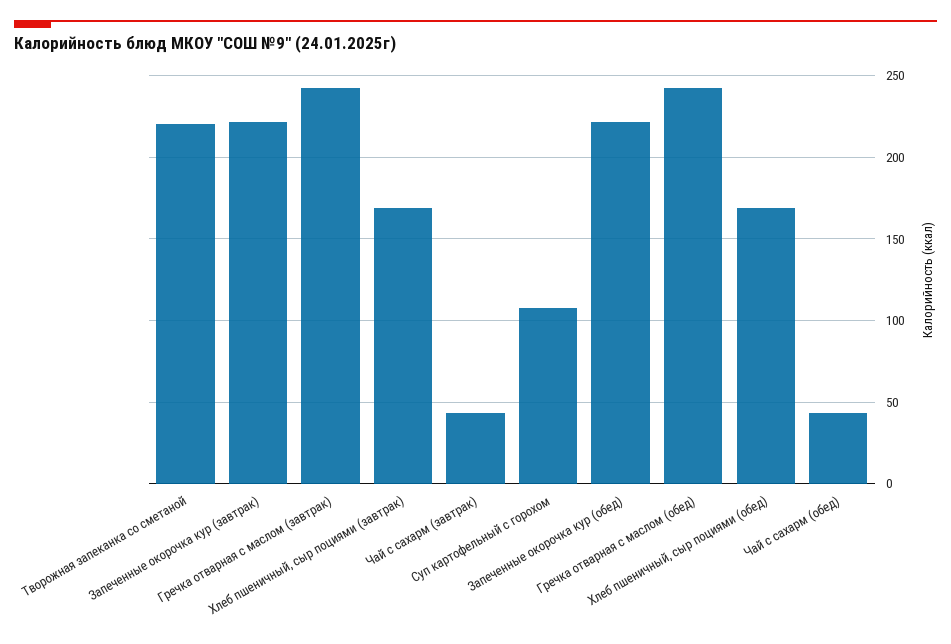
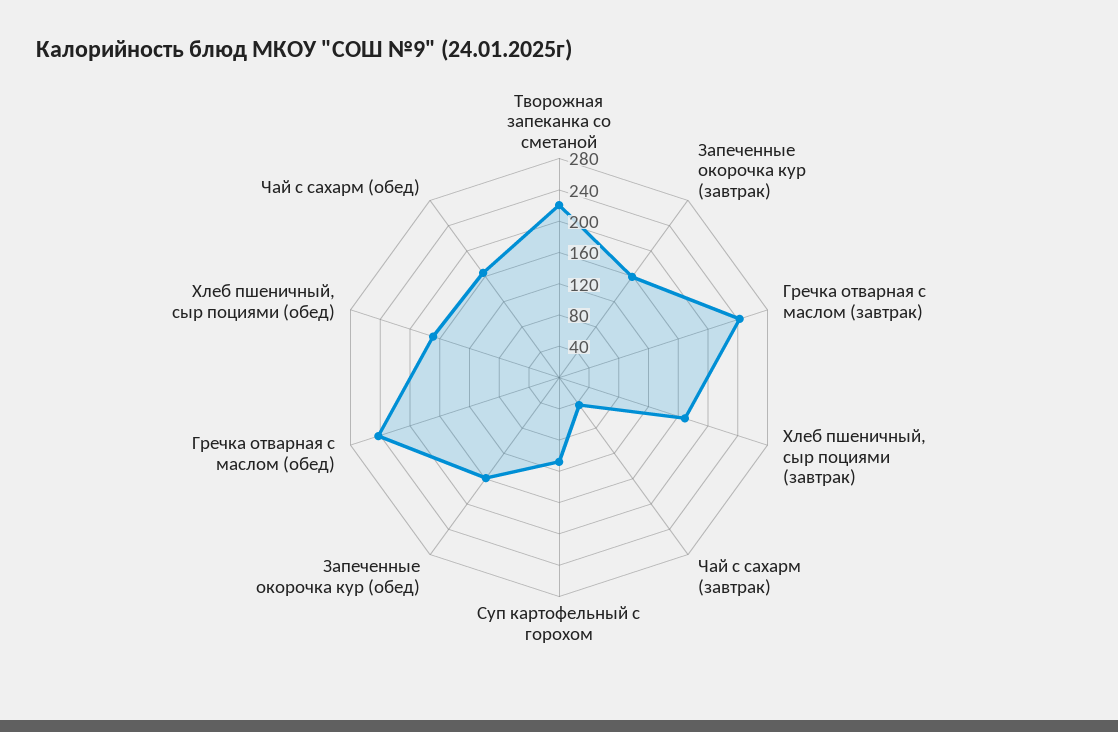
  {
    "Творожная запеканка со сметаной": 220,
-   "Запеченные окорочка кур (завтрак)": 220,
+   "Запеченные окорочка кур (завтрак)": 160,
    "Гречка отварная с маслом (завтрак)": 245,
    "Хлеб пшеничный, сыр поциями (завтрак)": 170,
    "Чай с сахарм (завтрак)": 45,
    "Суп картофельный с горохом": 110,
-   "Запеченные окорочка кур (обед)": 220,
+   "Запеченные окорочка кур (обед)": 160,
    "Гречка отварная с маслом (обед)": 245,
    "Хлеб пшеничный, сыр поциями (обед)": 170,
-   "Чай с сахарм (обед)": 45
+   "Чай с сахарм (обед)": 160
  }

